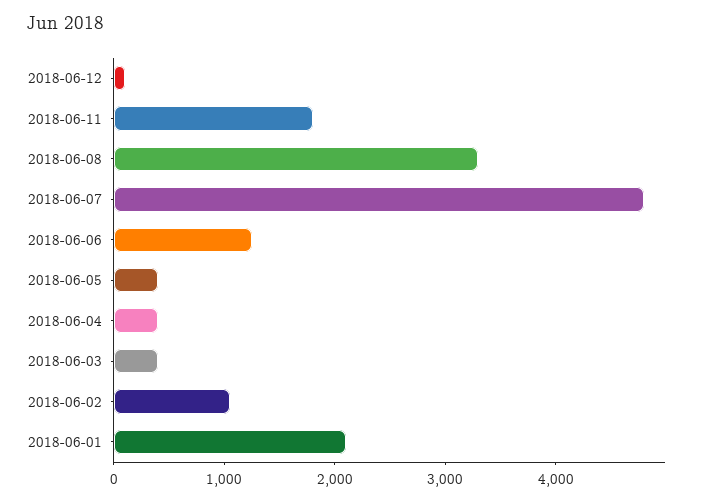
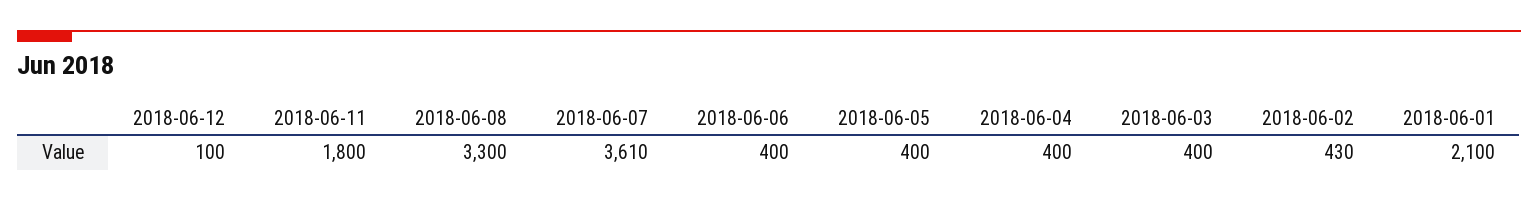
  {
    "2018-06-12": 100,
    "2018-06-11": 1800,
    "2018-06-08": 3300,
-   "2018-06-07": 4800,
+   "2018-06-07": 3610,
-   "2018-06-06": 1200,
+   "2018-06-06": 400,
    "2018-06-05": 400,
    "2018-06-04": 400,
    "2018-06-03": 400,
-   "2018-06-02": 1000,
+   "2018-06-02": 430,
    "2018-06-01": 2100
  }

